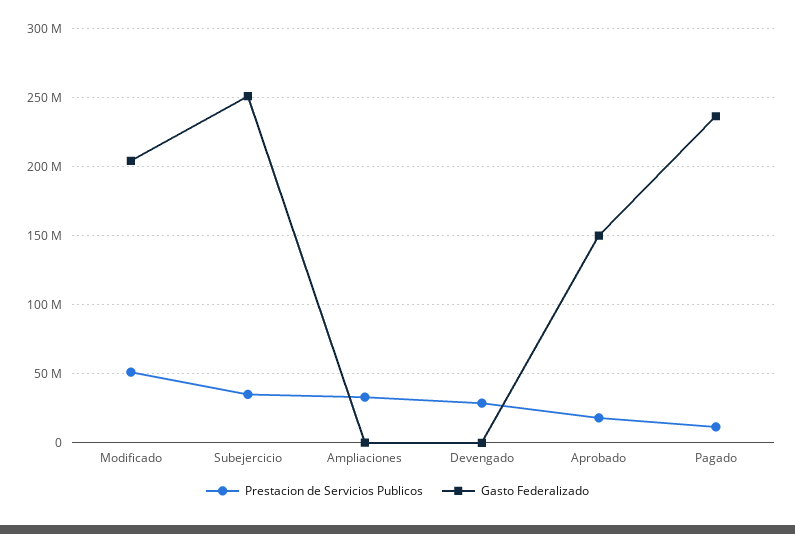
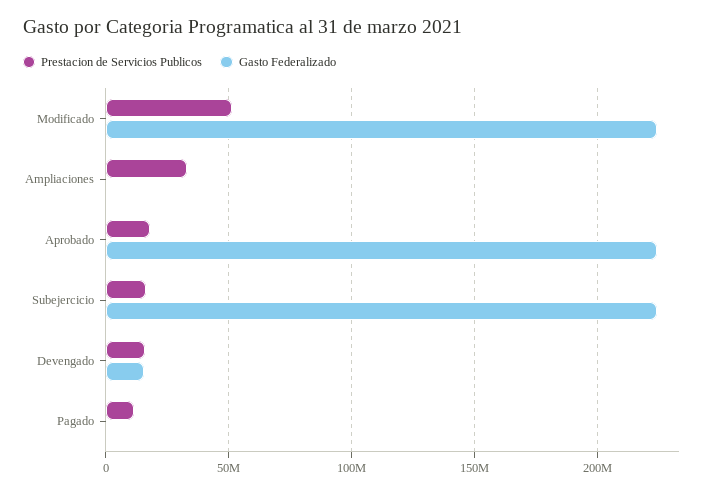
  {
    "Prestacion de Servicios Publicos": {
      "Modificado": 50000000,
-     "Subejercicio": 35000000,
+     "Subejercicio": 15000000,
      "Ampliaciones": 35000000,
-     "Devengado": 30000000,
+     "Devengado": 15000000,
      "Aprobado": 20000000,
      "Pagado": 10000000
    },
    "Gasto Federalizado": {
-     "Modificado": 205000000,
+     "Modificado": 225000000,
-     "Subejercicio": 250000000,
+     "Subejercicio": 225000000,
      "Ampliaciones": 0,
-     "Devengado": 0,
+     "Devengado": 15000000,
-     "Aprobado": 150000000,
+     "Aprobado": 225000000,
-     "Pagado": 235000000
+     "Pagado": 0
    }
  }

